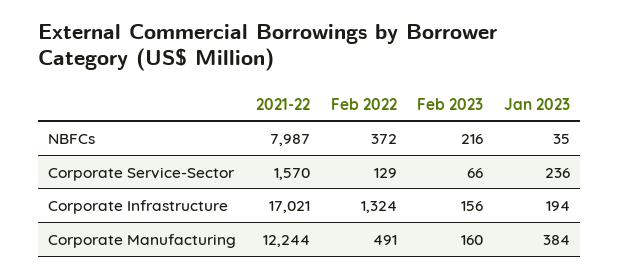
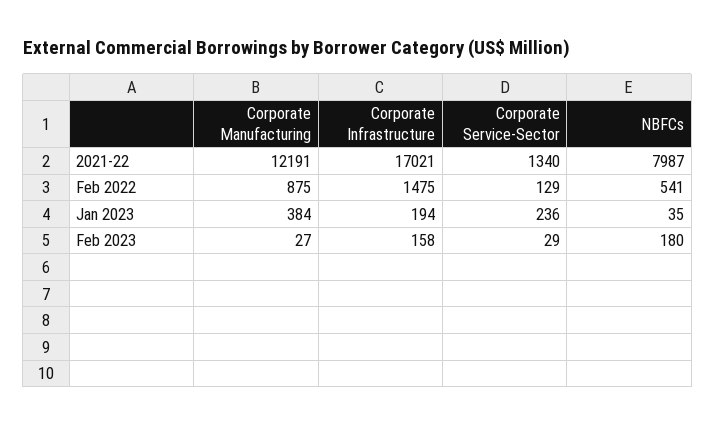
  {
    "2021-22": {
      "NBFCs": 7987,
-     "Corporate Service-Sector": 1570,
+     "Corporate Service-Sector": 1340,
      "Corporate Infrastructure": 17021,
-     "Corporate Manufacturing": 12244
+     "Corporate Manufacturing": 12191
    },
    "Feb 2022": {
-     "NBFCs": 372,
+     "NBFCs": 541,
      "Corporate Service-Sector": 129,
-     "Corporate Infrastructure": 1324,
+     "Corporate Infrastructure": 1475,
-     "Corporate Manufacturing": 491
+     "Corporate Manufacturing": 875
    },
    "Feb 2023": {
-     "NBFCs": 216,
+     "NBFCs": 180,
-     "Corporate Service-Sector": 66,
+     "Corporate Service-Sector": 29,
-     "Corporate Infrastructure": 156,
+     "Corporate Infrastructure": 158,
-     "Corporate Manufacturing": 160
+     "Corporate Manufacturing": 27
    },
    "Jan 2023": {
      "NBFCs": 35,
      "Corporate Service-Sector": 236,
      "Corporate Infrastructure": 194,
      "Corporate Manufacturing": 384
    }
  }

